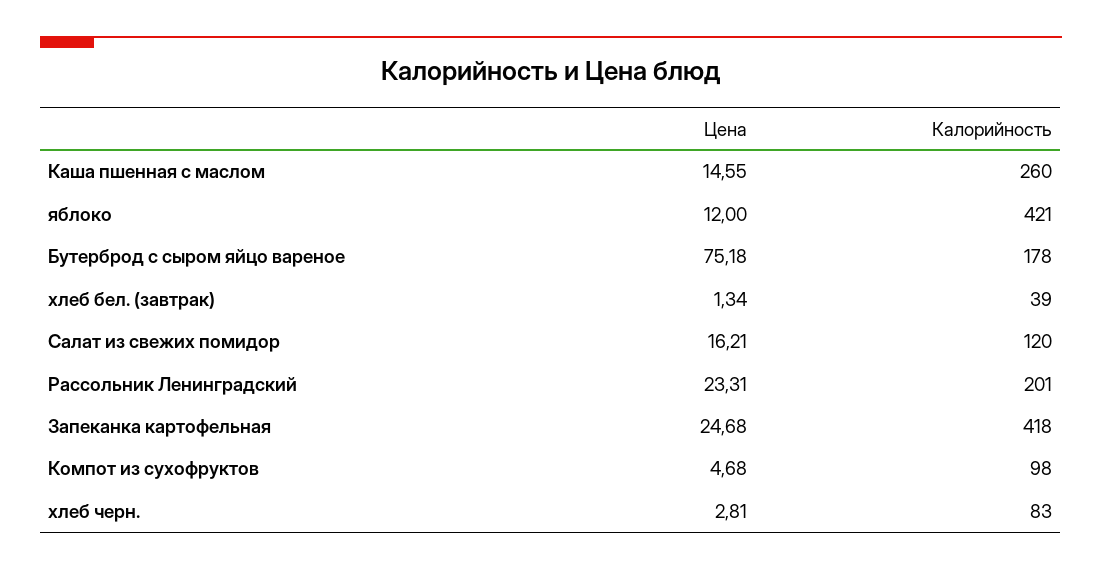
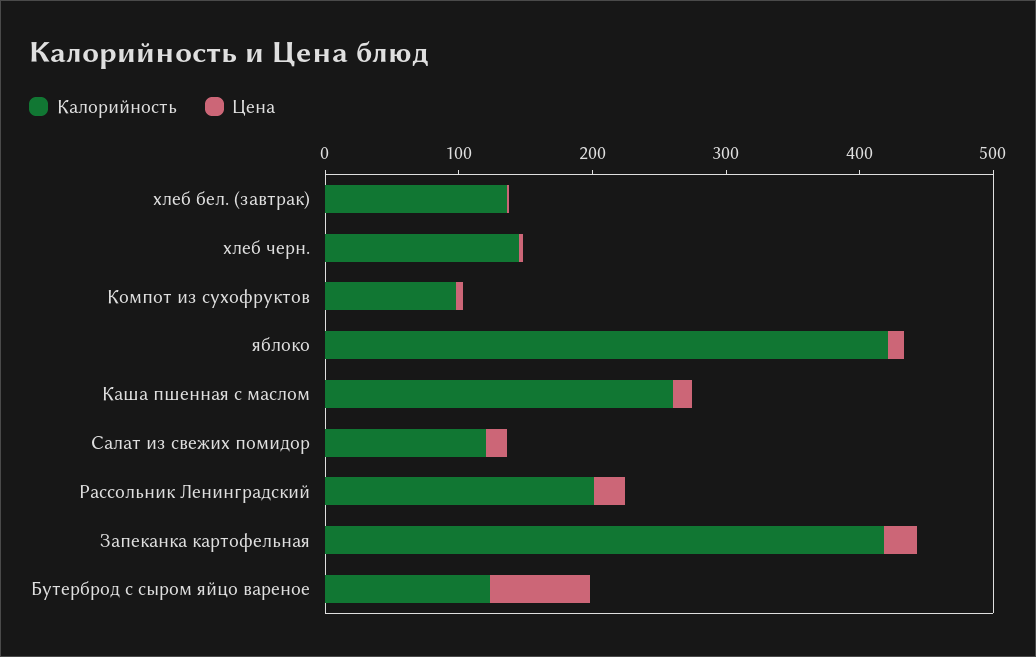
  {
    "Цена": {
      "Каша пшенная с маслом": 14.55,
      "яблоко": 12,
      "Бутерброд с сыром яйцо вареное": 75.18,
      "хлеб бел. (завтрак)": 1.34,
      "Салат из свежих помидор": 16.21,
      "Рассольник Ленинградский": 23.31,
      "Запеканка картофельная": 24.68,
      "Компот из сухофруктов": 4.68,
      "хлеб черн.": 2.81
    },
    "Калорийность": {
      "Каша пшенная с маслом": 260,
      "яблоко": 421,
-     "Бутерброд с сыром яйцо вареное": 178,
+     "Бутерброд с сыром яйцо вареное": 120,
-     "хлеб бел. (завтрак)": 39,
+     "хлеб бел. (завтрак)": 140,
      "Салат из свежих помидор": 120,
      "Рассольник Ленинградский": 201,
      "Запеканка картофельная": 418,
      "Компот из сухофруктов": 98,
-     "хлеб черн.": 83
+     "хлеб черн.": 140
    }
  }

